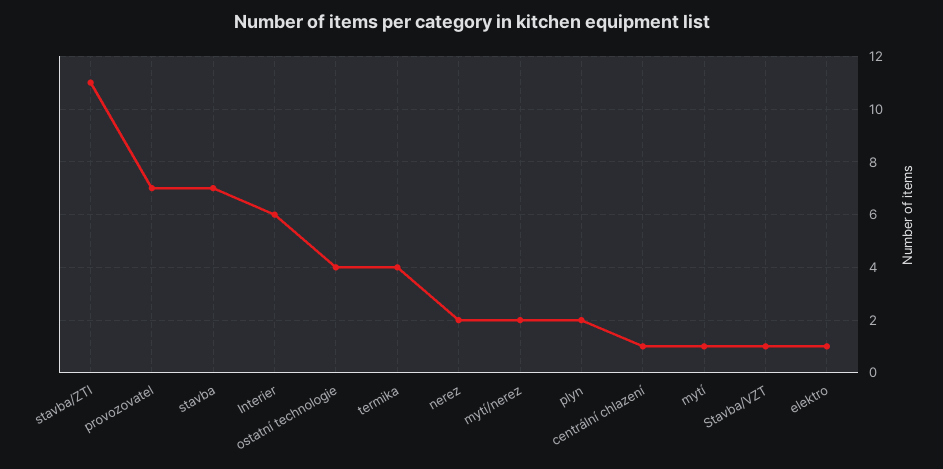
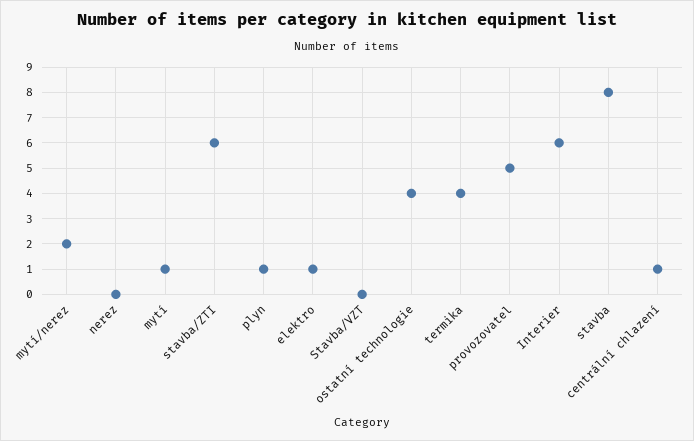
  {
-   "stavba/ZTI": 11,
+   "stavba/ZTI": 6,
-   "provozovatel": 7,
+   "provozovatel": 5,
-   "stavba": 7,
+   "stavba": 8,
    "Interier": 6,
    "ostatní technologie": 4,
    "termika": 4,
-   "nerez": 2,
+   "nerez": 0,
    "mytí/nerez": 2,
-   "plyn": 2,
+   "plyn": 1,
    "centrální chlazení": 1,
    "mytí": 1,
-   "Stavba/VZT": 1,
+   "Stavba/VZT": 0,
    "elektro": 1
  }

